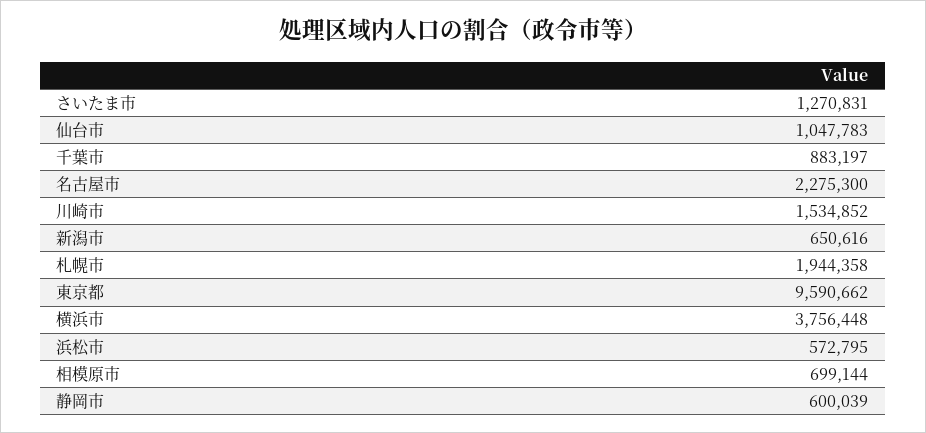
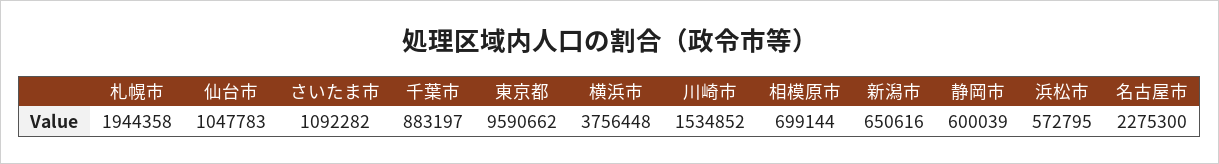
  {
-   "さいたま市": 1270831,
+   "さいたま市": 1092282,
    "仙台市": 1047783,
    "千葉市": 883197,
    "名古屋市": 2275300,
    "川崎市": 1534852,
    "新潟市": 650616,
    "札幌市": 1944358,
    "東京都": 9590662,
    "横浜市": 3756448,
    "浜松市": 572795,
    "相模原市": 699144,
    "静岡市": 600039
  }

